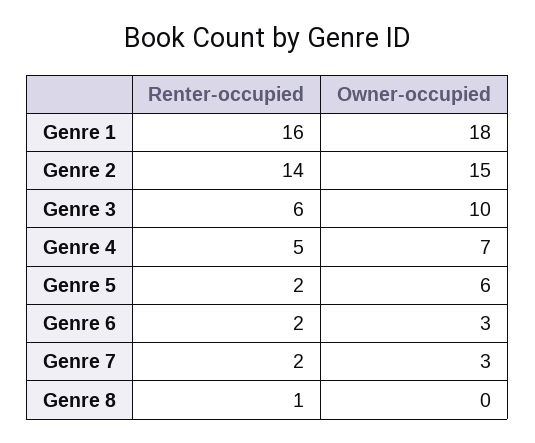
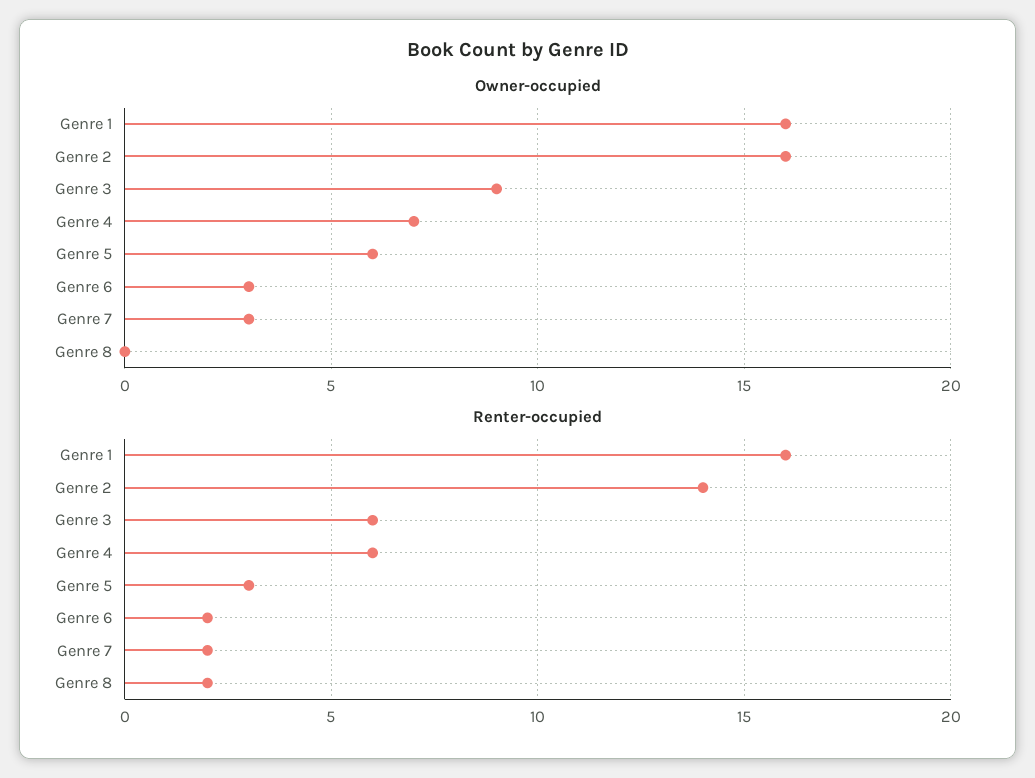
  {
    "Renter-occupied": {
      "Genre 1": 16,
      "Genre 2": 14,
      "Genre 3": 6,
-     "Genre 4": 5,
+     "Genre 4": 6,
-     "Genre 5": 2,
+     "Genre 5": 3,
      "Genre 6": 2,
      "Genre 7": 2,
-     "Genre 8": 1
+     "Genre 8": 2
    },
    "Owner-occupied": {
-     "Genre 1": 18,
+     "Genre 1": 16,
-     "Genre 2": 15,
+     "Genre 2": 16,
-     "Genre 3": 10,
+     "Genre 3": 9,
      "Genre 4": 7,
      "Genre 5": 6,
      "Genre 6": 3,
      "Genre 7": 3,
      "Genre 8": 0
    }
  }

